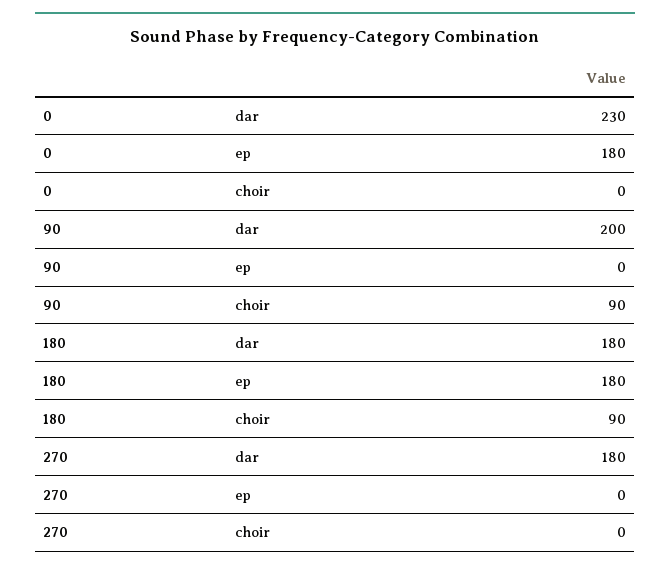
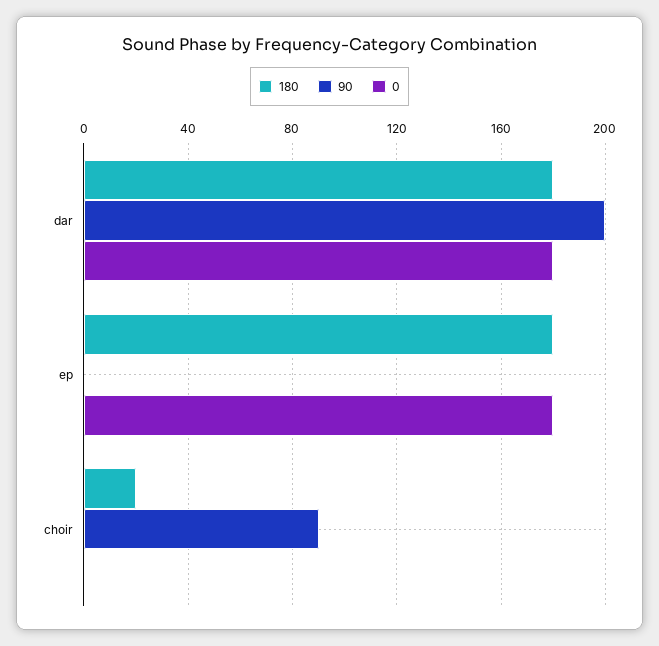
  {
    "0": {
-     "dar": 230,
+     "dar": 180,
      "ep": 180,
      "choir": 0
    },
    "90": {
      "dar": 200,
      "ep": 0,
      "choir": 90
    },
    "180": {
      "dar": 180,
      "ep": 180,
-     "choir": 90
+     "choir": 20
-   },
+   }
-   "270": {
-     "dar": 180,
-     "ep": 0,
-     "choir": 0
-   }
  }

